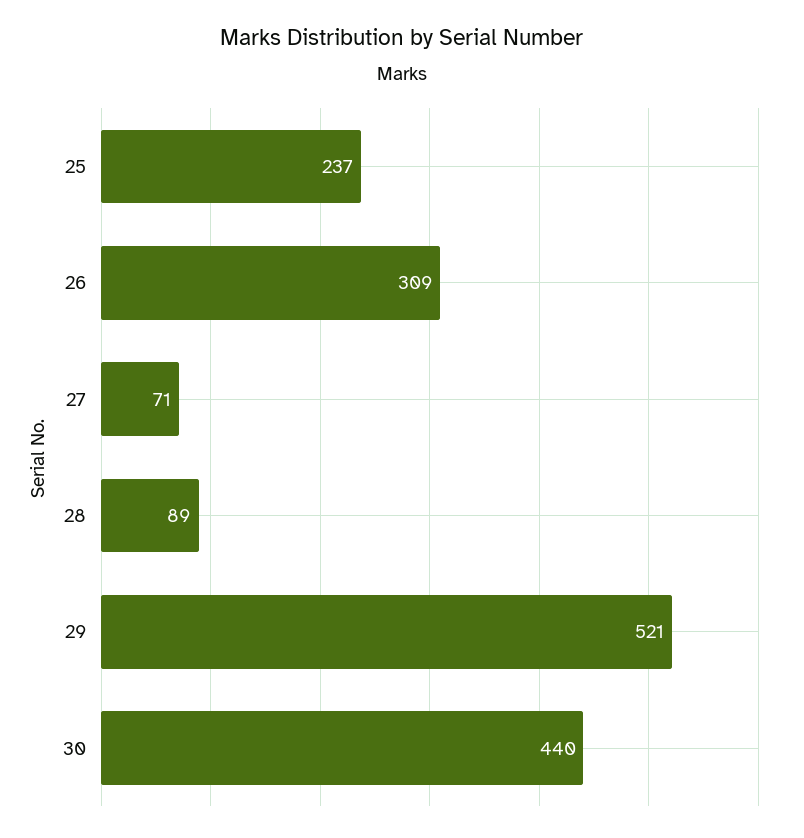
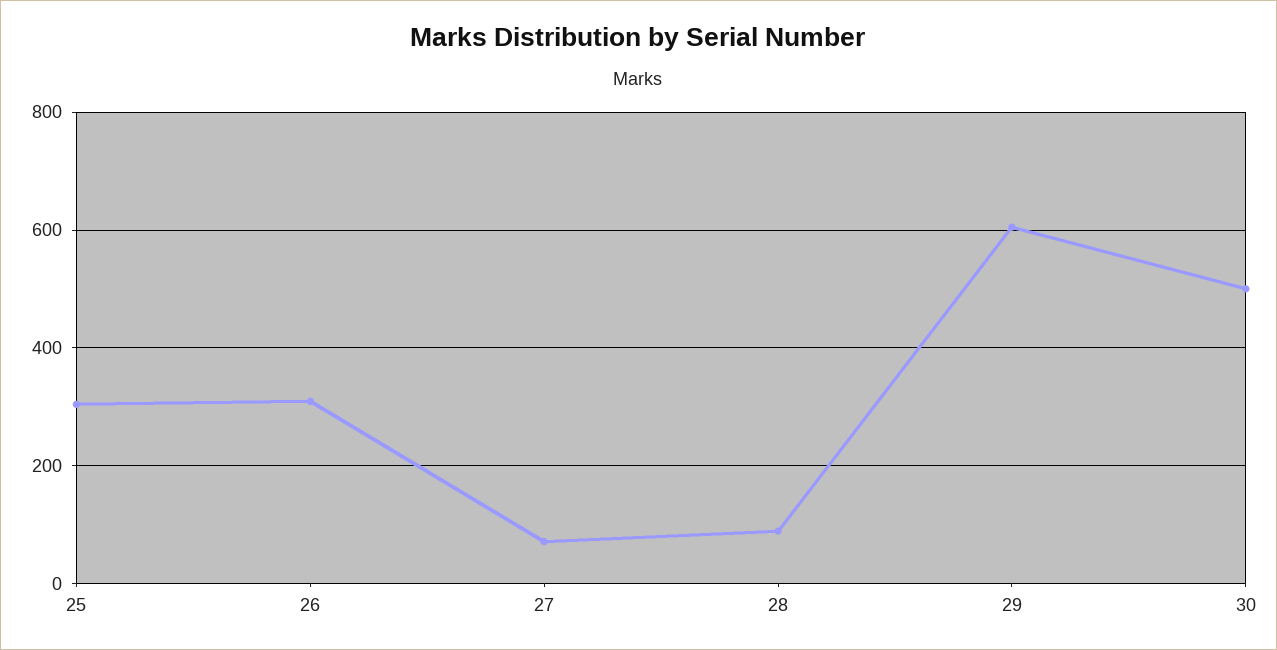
  {
-   "25": 237,
+   "25": 300,
    "26": 309,
    "27": 71,
    "28": 89,
-   "29": 521,
+   "29": 600,
-   "30": 440
+   "30": 500
  }

